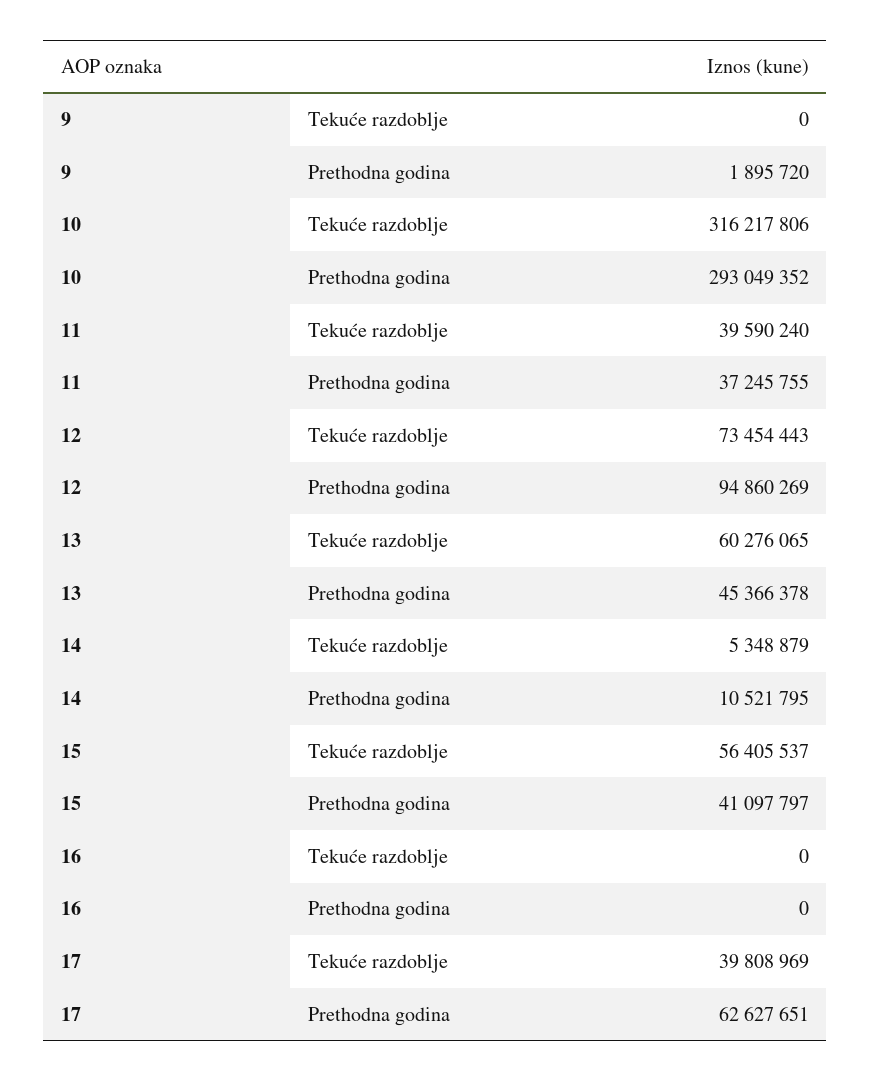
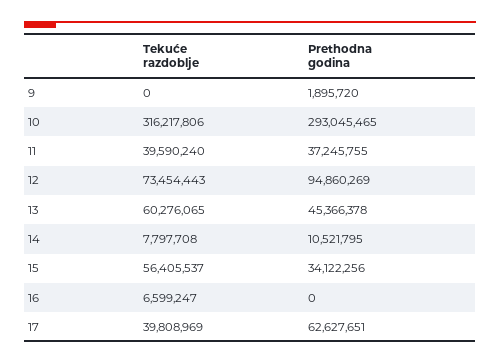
  {
    "9": {
      "Tekuće razdoblje": 0,
      "Prethodna godina": 1895720
    },
    "10": {
      "Tekuće razdoblje": 316217806,
-     "Prethodna godina": 293049352
+     "Prethodna godina": 293045465
    },
    "11": {
      "Tekuće razdoblje": 39590240,
      "Prethodna godina": 37245755
    },
    "12": {
      "Tekuće razdoblje": 73454443,
      "Prethodna godina": 94860269
    },
    "13": {
      "Tekuće razdoblje": 60276065,
      "Prethodna godina": 45366378
    },
    "14": {
-     "Tekuće razdoblje": 5348879,
+     "Tekuće razdoblje": 7797708,
      "Prethodna godina": 10521795
    },
    "15": {
      "Tekuće razdoblje": 56405537,
-     "Prethodna godina": 41097797
+     "Prethodna godina": 34122256
    },
    "16": {
-     "Tekuće razdoblje": 0,
+     "Tekuće razdoblje": 6599247,
      "Prethodna godina": 0
    },
    "17": {
      "Tekuće razdoblje": 39808969,
      "Prethodna godina": 62627651
    }
  }

